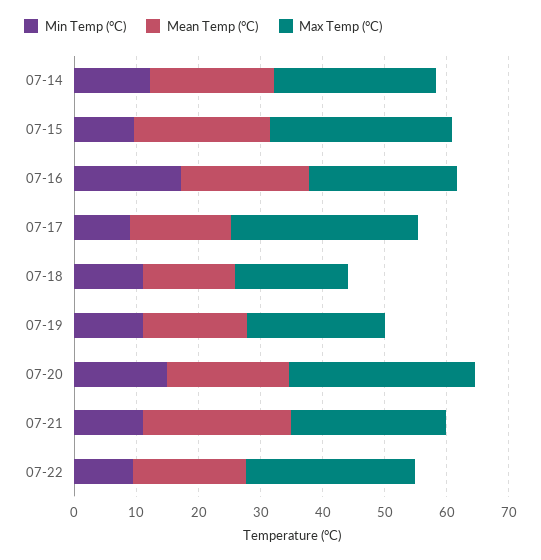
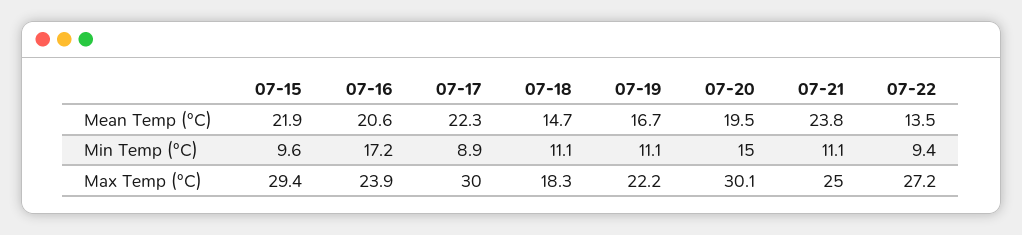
  {
    "Min Temp (°C)": {
-     "07-14": 12,
      "07-15": 9.6,
      "07-16": 17.2,
      "07-17": 8.9,
      "07-18": 11.1,
      "07-19": 11.1,
      "07-20": 15,
      "07-21": 11.1,
      "07-22": 9.4
    },
    "Mean Temp (°C)": {
-     "07-14": 20,
      "07-15": 21.9,
      "07-16": 20.6,
-     "07-17": 16,
+     "07-17": 22.3,
      "07-18": 14.7,
      "07-19": 16.7,
      "07-20": 19.5,
      "07-21": 23.8,
-     "07-22": 18
+     "07-22": 13.5
    },
    "Max Temp (°C)": {
-     "07-14": 26,
      "07-15": 29.4,
      "07-16": 23.9,
      "07-17": 30,
      "07-18": 18.3,
      "07-19": 22.2,
      "07-20": 30.1,
      "07-21": 25,
      "07-22": 27.2
    }
  }

